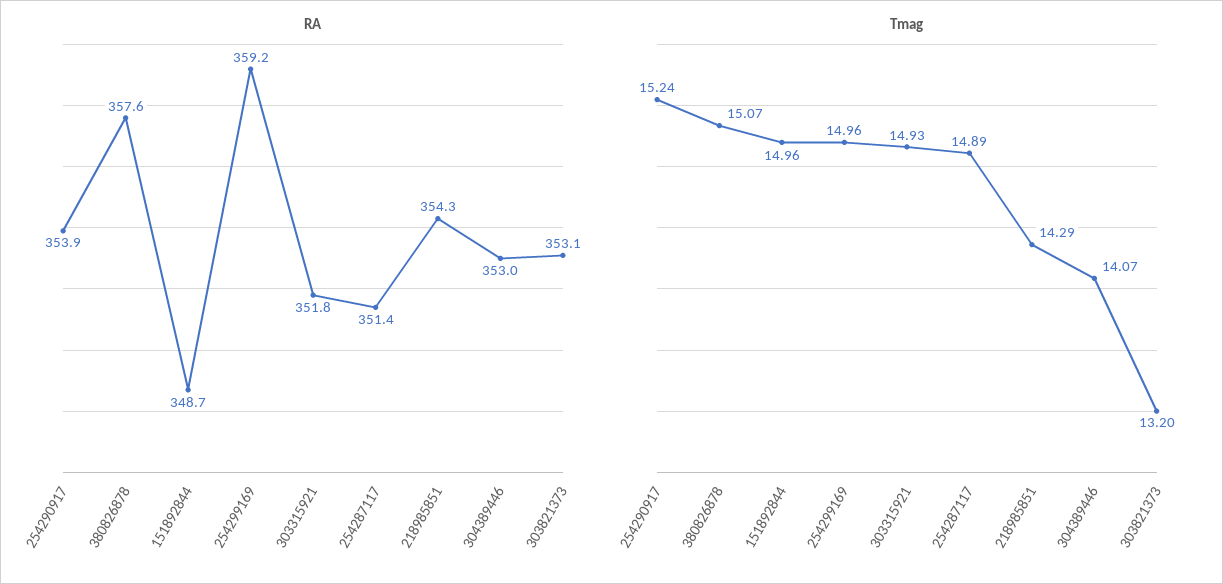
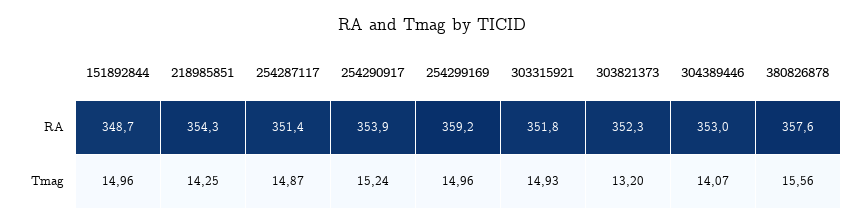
  {
    "RA": {
      "254290917": 353.9,
      "380826878": 357.6,
      "151892844": 348.7,
      "254299169": 359.2,
      "303315921": 351.8,
      "254287117": 351.4,
      "218985851": 354.3,
      "304389446": 353,
-     "303821373": 353.1
+     "303821373": 352.3
    },
    "Tmag": {
      "254290917": 15.24,
-     "380826878": 15.07,
+     "380826878": 15.56,
      "151892844": 14.96,
      "254299169": 14.96,
      "303315921": 14.93,
-     "254287117": 14.89,
+     "254287117": 14.87,
-     "218985851": 14.29,
+     "218985851": 14.25,
      "304389446": 14.07,
      "303821373": 13.2
    }
  }

